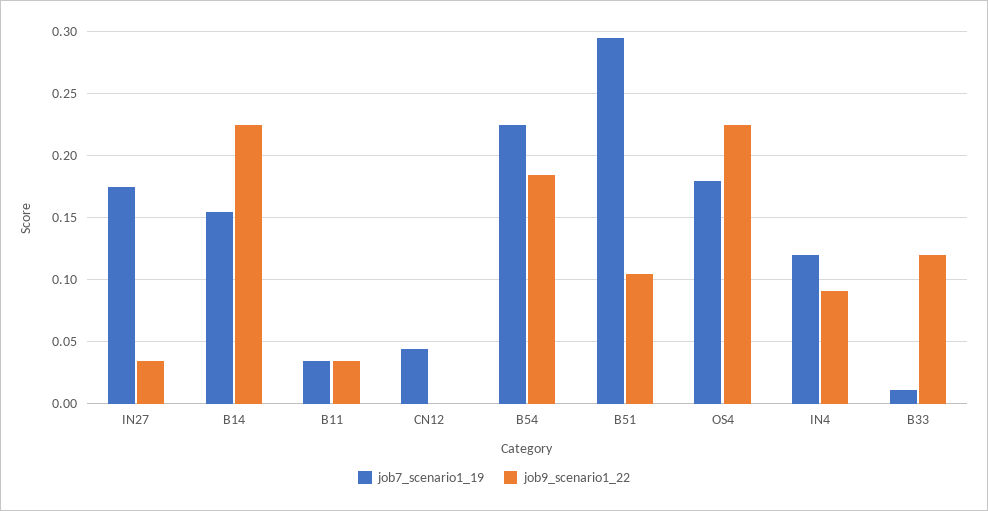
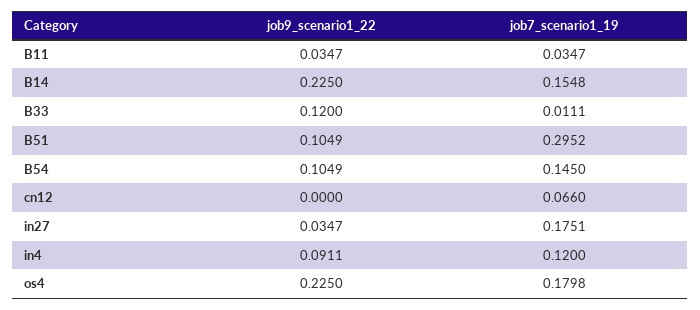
  {
    "job7_scenario1_19": {
      "IN27": 0.1751,
      "B14": 0.1548,
      "B11": 0.0347,
-     "CN12": 0.045,
+     "CN12": 0.066,
-     "B54": 0.225,
+     "B54": 0.145,
      "B51": 0.2952,
      "OS4": 0.1798,
      "IN4": 0.12,
      "B33": 0.0111
    },
    "job9_scenario1_22": {
      "IN27": 0.0347,
      "B14": 0.225,
      "B11": 0.0347,
      "CN12": 0,
-     "B54": 0.185,
+     "B54": 0.1049,
      "B51": 0.1049,
      "OS4": 0.225,
      "IN4": 0.0911,
      "B33": 0.12
    }
  }

